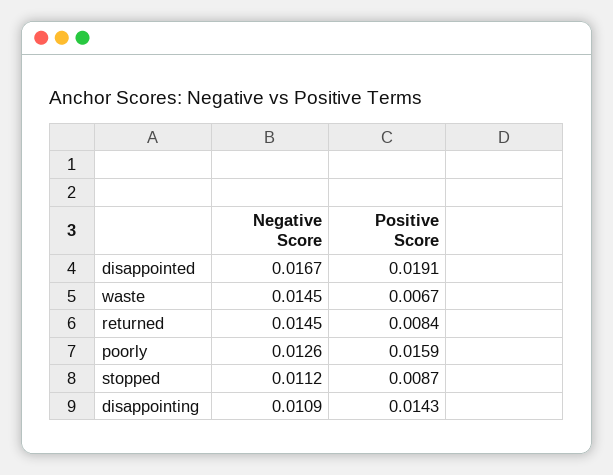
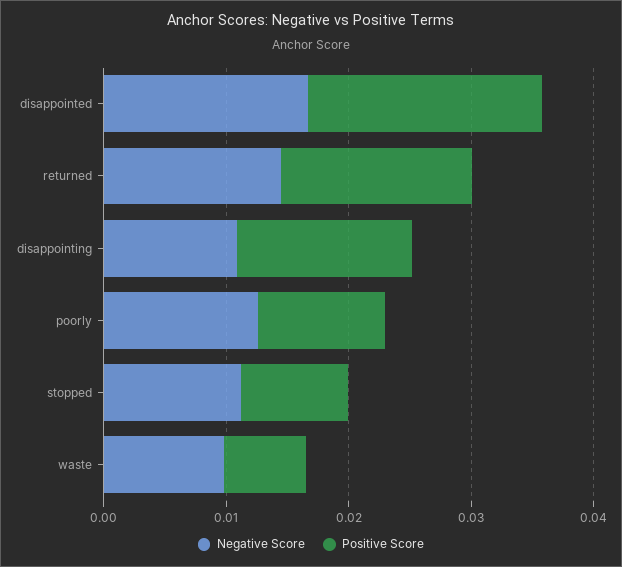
  {
    "Negative Score": {
      "disappointed": 0.0167,
-     "waste": 0.0145,
+     "waste": 0.01,
      "returned": 0.0145,
      "poorly": 0.0126,
      "stopped": 0.0112,
      "disappointing": 0.0109
    },
    "Positive Score": {
      "disappointed": 0.0191,
      "waste": 0.0067,
-     "returned": 0.0084,
+     "returned": 0.016,
-     "poorly": 0.0159,
+     "poorly": 0.01,
      "stopped": 0.0087,
      "disappointing": 0.0143
    }
  }

